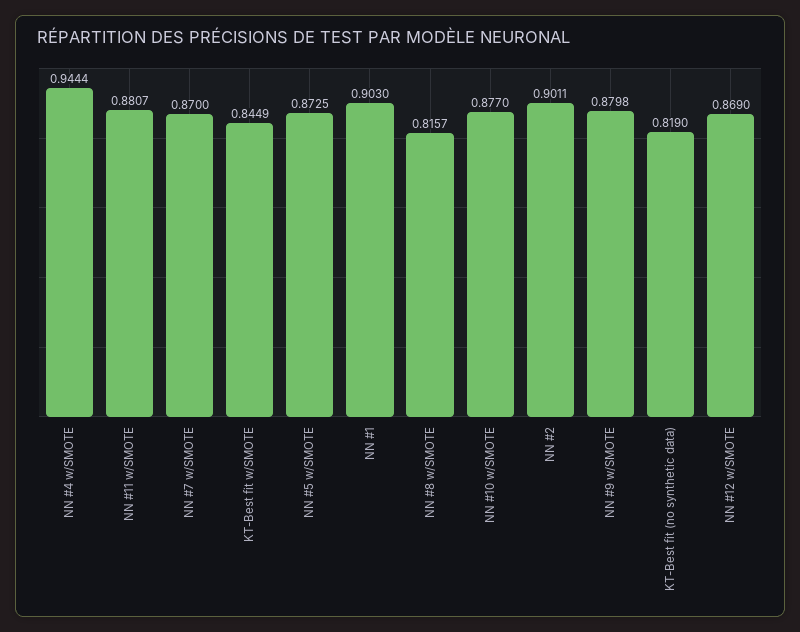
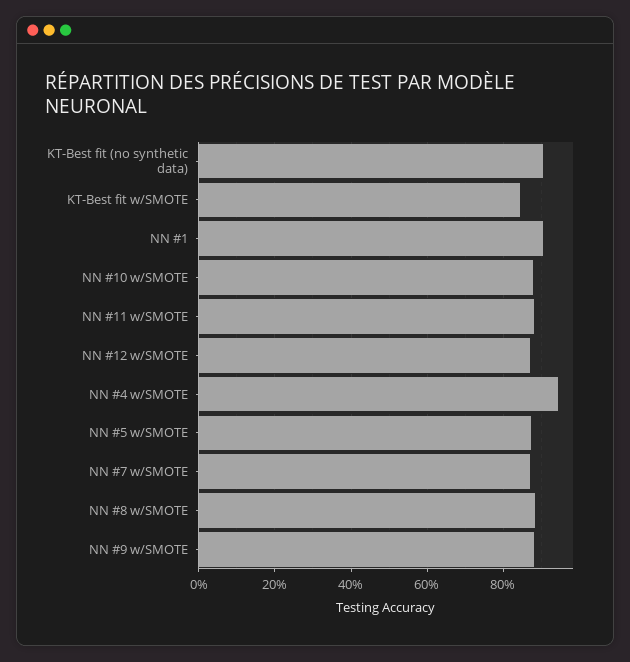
  {
    "NN #4 w/SMOTE": 0.9444,
    "NN #11 w/SMOTE": 0.8807,
    "NN #7 w/SMOTE": 0.87,
    "KT-Best fit w/SMOTE": 0.8449,
    "NN #5 w/SMOTE": 0.8725,
    "NN #1": 0.903,
-   "NN #8 w/SMOTE": 0.8157,
+   "NN #8 w/SMOTE": 0.88,
    "NN #10 w/SMOTE": 0.877,
-   "NN #2": 0.9011,
    "NN #9 w/SMOTE": 0.8798,
-   "KT-Best fit (no synthetic data)": 0.819,
+   "KT-Best fit (no synthetic data)": 0.9,
    "NN #12 w/SMOTE": 0.869
  }

